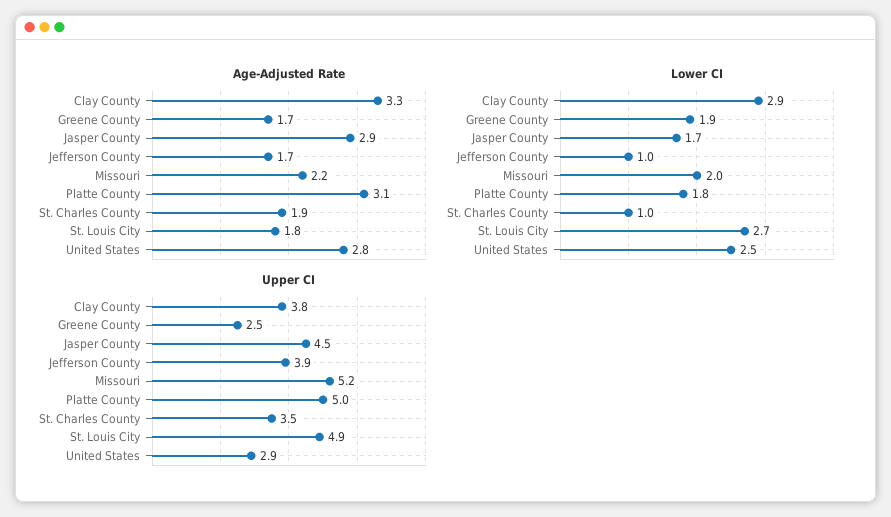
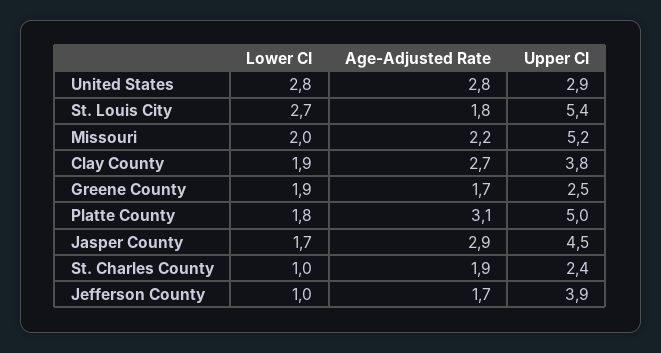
  {
    "Age-Adjusted Rate": {
-     "Clay County": 3.3,
+     "Clay County": 2.7,
      "Greene County": 1.7,
      "Jasper County": 2.9,
      "Jefferson County": 1.7,
      "Missouri": 2.2,
      "Platte County": 3.1,
      "St. Charles County": 1.9,
      "St. Louis City": 1.8,
      "United States": 2.8
    },
    "Lower CI": {
-     "Clay County": 2.9,
+     "Clay County": 1.9,
      "Greene County": 1.9,
      "Jasper County": 1.7,
      "Jefferson County": 1,
      "Missouri": 2,
      "Platte County": 1.8,
      "St. Charles County": 1,
      "St. Louis City": 2.7,
-     "United States": 2.5
+     "United States": 2.8
    },
    "Upper CI": {
      "Clay County": 3.8,
      "Greene County": 2.5,
      "Jasper County": 4.5,
      "Jefferson County": 3.9,
      "Missouri": 5.2,
      "Platte County": 5,
-     "St. Charles County": 3.5,
+     "St. Charles County": 2.4,
-     "St. Louis City": 4.9,
+     "St. Louis City": 5.4,
      "United States": 2.9
    }
  }

